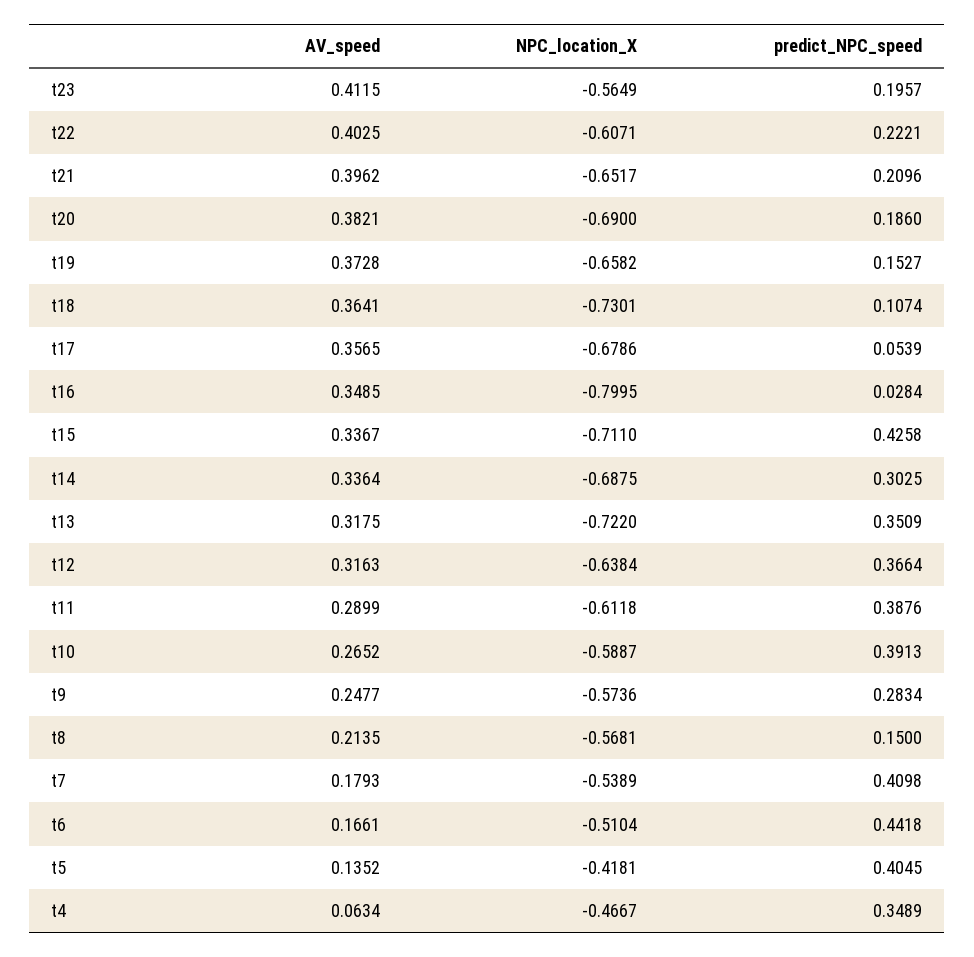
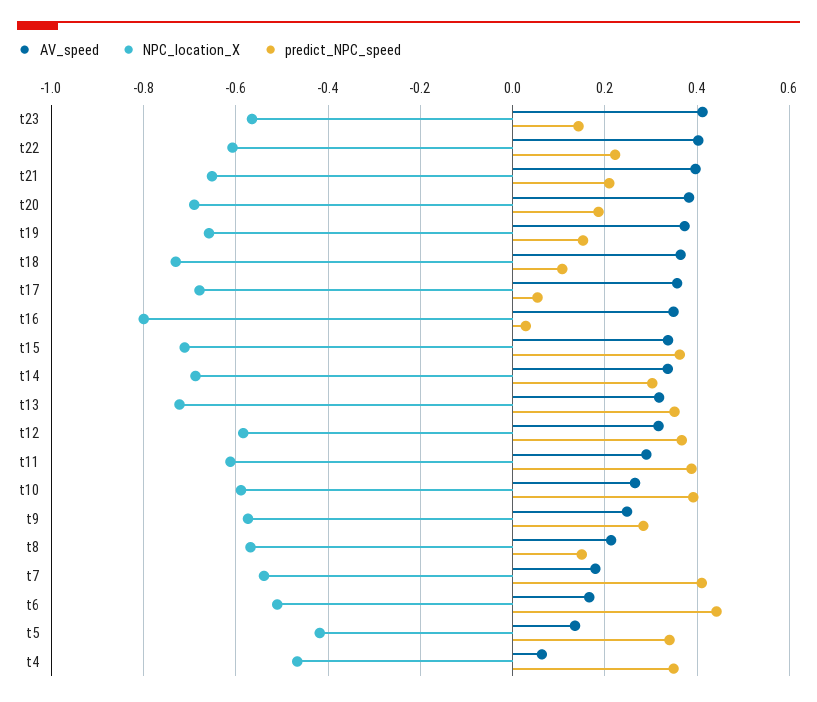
  {
    "AV_speed": {
      "t23": 0.4115,
      "t22": 0.4025,
      "t21": 0.3962,
      "t20": 0.3821,
      "t19": 0.3728,
      "t18": 0.3641,
      "t17": 0.3565,
      "t16": 0.3485,
      "t15": 0.3367,
      "t14": 0.3364,
      "t13": 0.3175,
      "t12": 0.3163,
      "t11": 0.2899,
      "t10": 0.2652,
      "t9": 0.2477,
      "t8": 0.2135,
      "t7": 0.1793,
      "t6": 0.1661,
      "t5": 0.1352,
      "t4": 0.0634
    },
    "NPC_location_X": {
      "t23": -0.5649,
      "t22": -0.6071,
      "t21": -0.6517,
      "t20": -0.69,
      "t19": -0.6582,
      "t18": -0.7301,
      "t17": -0.6786,
      "t16": -0.7995,
      "t15": -0.711,
      "t14": -0.6875,
      "t13": -0.722,
-     "t12": -0.6384,
+     "t12": -0.58,
      "t11": -0.6118,
      "t10": -0.5887,
      "t9": -0.5736,
      "t8": -0.5681,
      "t7": -0.5389,
      "t6": -0.5104,
      "t5": -0.4181,
      "t4": -0.4667
    },
    "predict_NPC_speed": {
-     "t23": 0.1957,
+     "t23": 0.14,
      "t22": 0.2221,
      "t21": 0.2096,
      "t20": 0.186,
      "t19": 0.1527,
      "t18": 0.1074,
      "t17": 0.0539,
      "t16": 0.0284,
-     "t15": 0.4258,
+     "t15": 0.36,
      "t14": 0.3025,
      "t13": 0.3509,
      "t12": 0.3664,
      "t11": 0.3876,
      "t10": 0.3913,
      "t9": 0.2834,
      "t8": 0.15,
      "t7": 0.4098,
      "t6": 0.4418,
-     "t5": 0.4045,
+     "t5": 0.34,
      "t4": 0.3489
    }
  }

